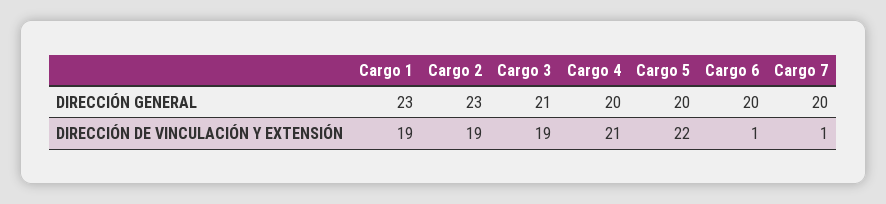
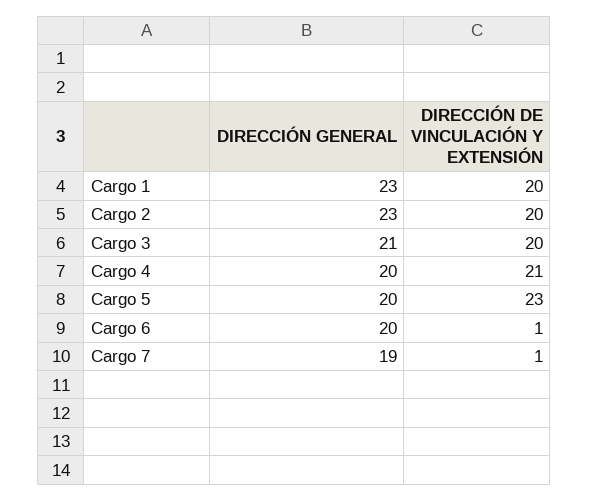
  {
    "Cargo 1": {
      "DIRECCIÓN GENERAL": 23,
-     "DIRECCIÓN DE VINCULACIÓN Y EXTENSIÓN": 19
+     "DIRECCIÓN DE VINCULACIÓN Y EXTENSIÓN": 20
    },
    "Cargo 2": {
      "DIRECCIÓN GENERAL": 23,
-     "DIRECCIÓN DE VINCULACIÓN Y EXTENSIÓN": 19
+     "DIRECCIÓN DE VINCULACIÓN Y EXTENSIÓN": 20
    },
    "Cargo 3": {
      "DIRECCIÓN GENERAL": 21,
-     "DIRECCIÓN DE VINCULACIÓN Y EXTENSIÓN": 19
+     "DIRECCIÓN DE VINCULACIÓN Y EXTENSIÓN": 20
    },
    "Cargo 4": {
      "DIRECCIÓN GENERAL": 20,
      "DIRECCIÓN DE VINCULACIÓN Y EXTENSIÓN": 21
    },
    "Cargo 5": {
      "DIRECCIÓN GENERAL": 20,
-     "DIRECCIÓN DE VINCULACIÓN Y EXTENSIÓN": 22
+     "DIRECCIÓN DE VINCULACIÓN Y EXTENSIÓN": 23
    },
    "Cargo 6": {
      "DIRECCIÓN GENERAL": 20,
      "DIRECCIÓN DE VINCULACIÓN Y EXTENSIÓN": 1
    },
    "Cargo 7": {
-     "DIRECCIÓN GENERAL": 20,
+     "DIRECCIÓN GENERAL": 19,
      "DIRECCIÓN DE VINCULACIÓN Y EXTENSIÓN": 1
    }
  }

